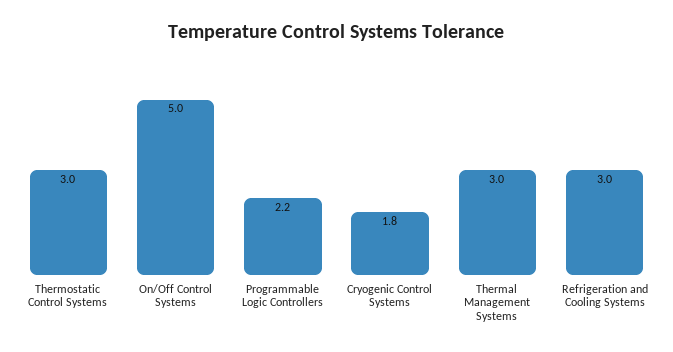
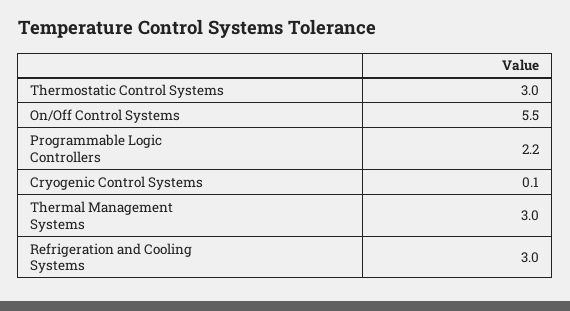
  {
    "Thermostatic Control Systems": 3,
-   "On/Off Control Systems": 5,
+   "On/Off Control Systems": 5.5,
    "Programmable Logic Controllers": 2.2,
-   "Cryogenic Control Systems": 1.8,
+   "Cryogenic Control Systems": 0.1,
    "Thermal Management Systems": 3,
    "Refrigeration and Cooling Systems": 3
  }

